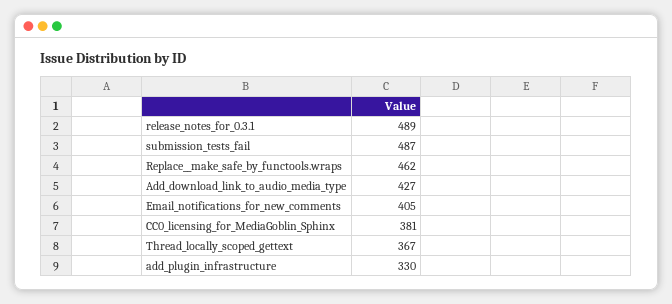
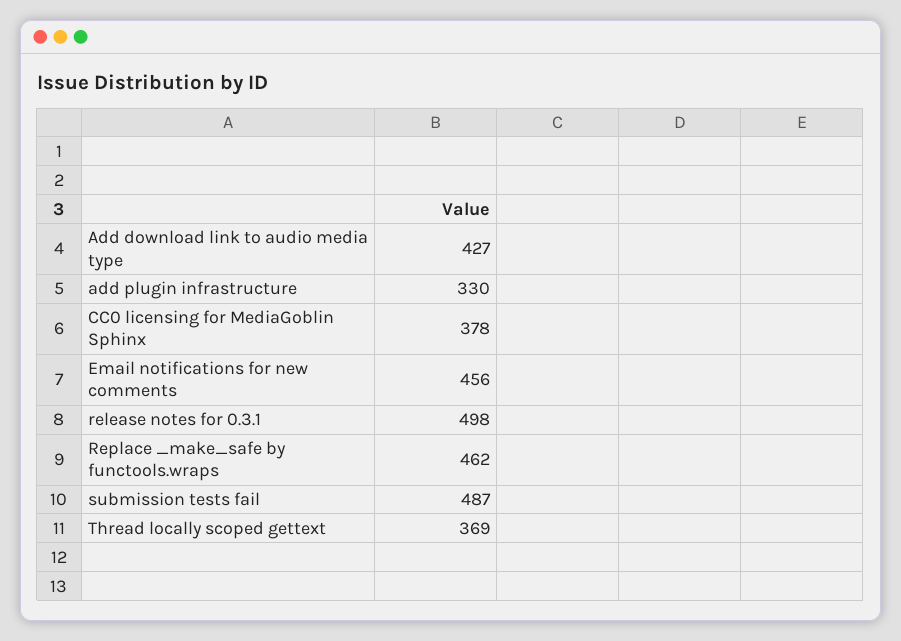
  {
-   "release_notes_for_0.3.1": 489,
+   "release_notes_for_0.3.1": 498,
    "submission_tests_fail": 487,
    "Replace__make_safe_by_functools.wraps": 462,
    "Add_download_link_to_audio_media_type": 427,
-   "Email_notifications_for_new_comments": 405,
+   "Email_notifications_for_new_comments": 456,
-   "CC0_licensing_for_MediaGoblin_Sphinx": 381,
+   "CC0_licensing_for_MediaGoblin_Sphinx": 378,
-   "Thread_locally_scoped_gettext": 367,
+   "Thread_locally_scoped_gettext": 369,
    "add_plugin_infrastructure": 330
  }

